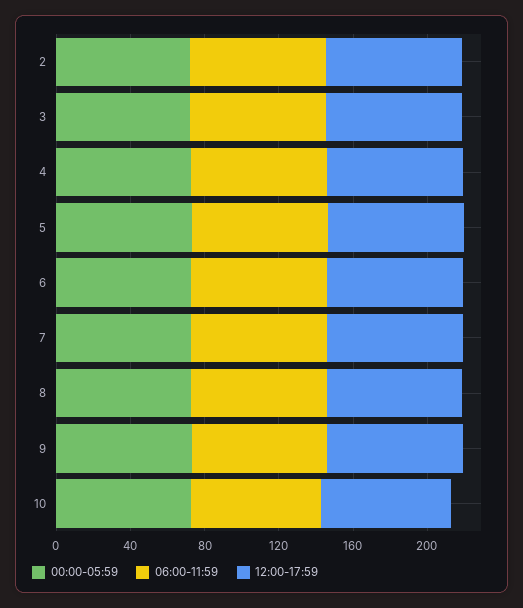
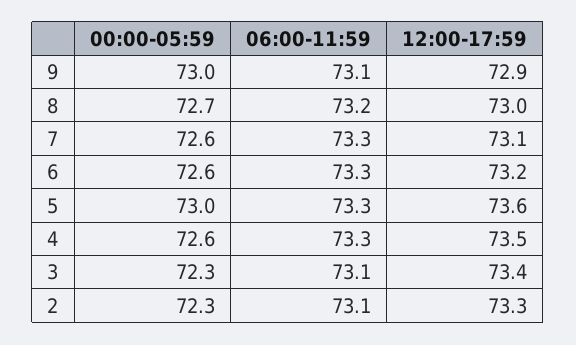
  {
    "00:00-05:59": {
      "2": 72.3,
      "3": 72.3,
      "4": 72.6,
      "5": 73,
      "6": 72.6,
      "7": 72.6,
      "8": 72.7,
-     "9": 73,
+     "9": 73
-     "10": 70
    },
    "06:00-11:59": {
      "2": 73.1,
      "3": 73.1,
      "4": 73.3,
      "5": 73.3,
      "6": 73.3,
      "7": 73.3,
      "8": 73.2,
-     "9": 73.1,
+     "9": 73.1
-     "10": 70
    },
    "12:00-17:59": {
      "2": 73.3,
      "3": 73.4,
      "4": 73.5,
      "5": 73.6,
      "6": 73.2,
      "7": 73.1,
      "8": 73,
-     "9": 72.9,
+     "9": 72.9
-     "10": 70
    }
  }

